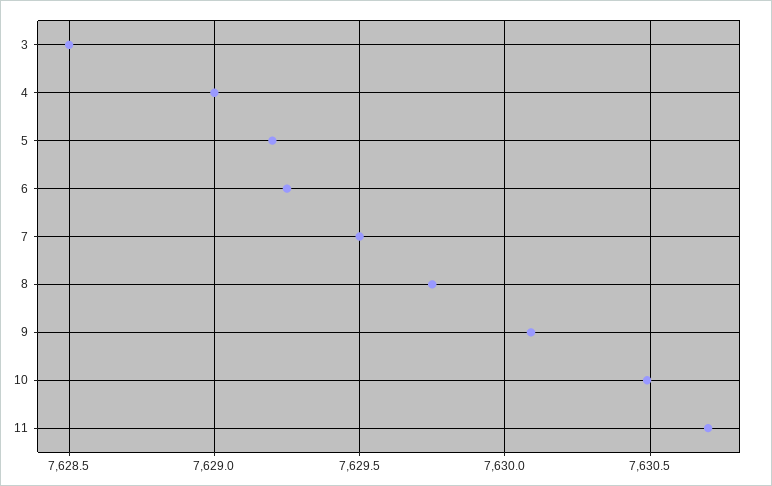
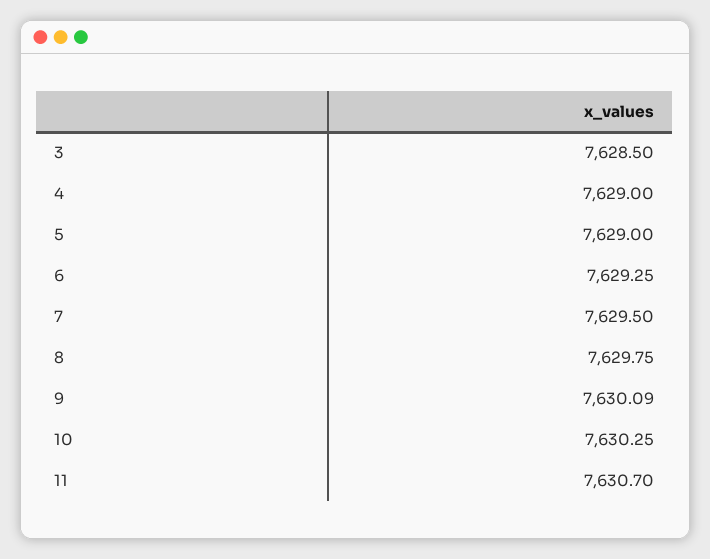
  {
    "3": 7628.5,
    "4": 7629,
-   "5": 7629.2,
+   "5": 7629,
    "6": 7629.25,
    "7": 7629.5,
    "8": 7629.75,
    "9": 7630.09,
-   "10": 7630.5,
+   "10": 7630.25,
    "11": 7630.7
  }

